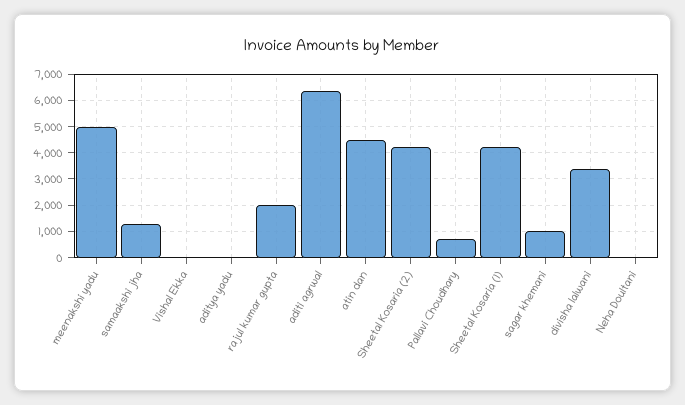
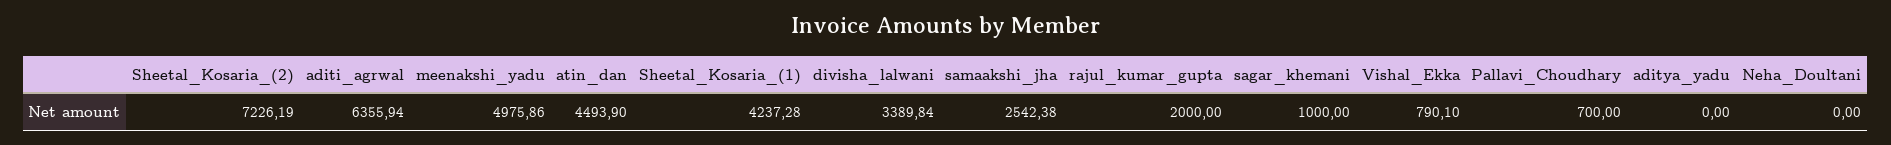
  {
    "meenakshi yadu": 4975.86,
-   "samaakshi jha": 1250,
+   "samaakshi jha": 2542.38,
-   "Vishal Ekka": 0,
+   "Vishal Ekka": 790.1,
    "aditya yadu": 0,
    "rajul kumar gupta": 2000,
    "aditi agrwal": 6355.94,
    "atin dan": 4493.9,
-   "Sheetal Kosaria (2)": 4250,
+   "Sheetal Kosaria (2)": 7226.19,
    "Pallavi Choudhary": 700,
    "Sheetal Kosaria (1)": 4237.28,
    "sagar khemani": 1000,
    "divisha lalwani": 3389.84,
    "Neha Doultani": 0
  }

